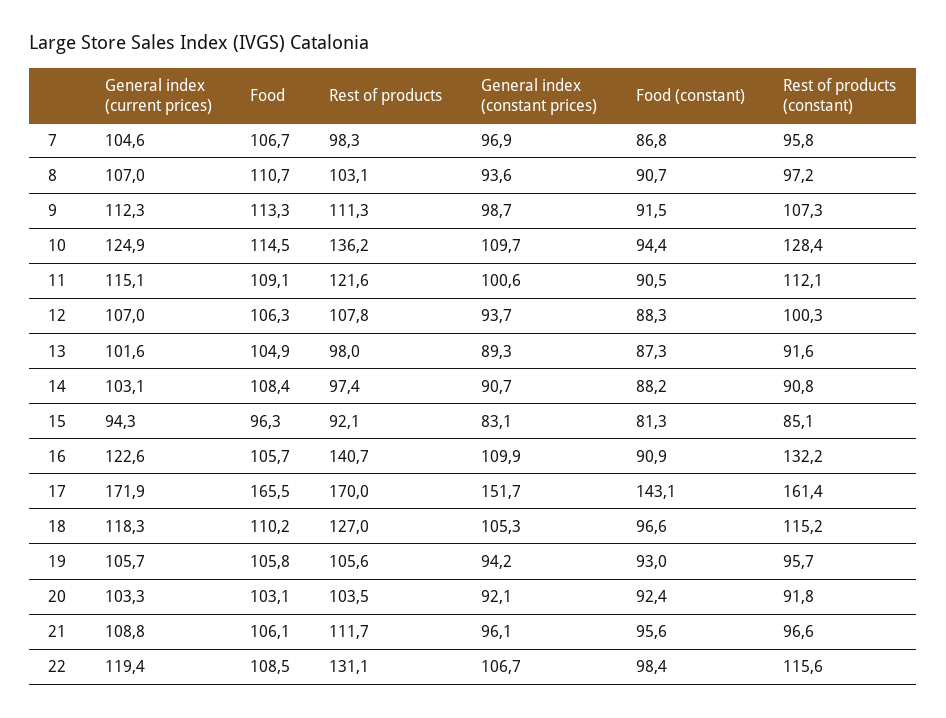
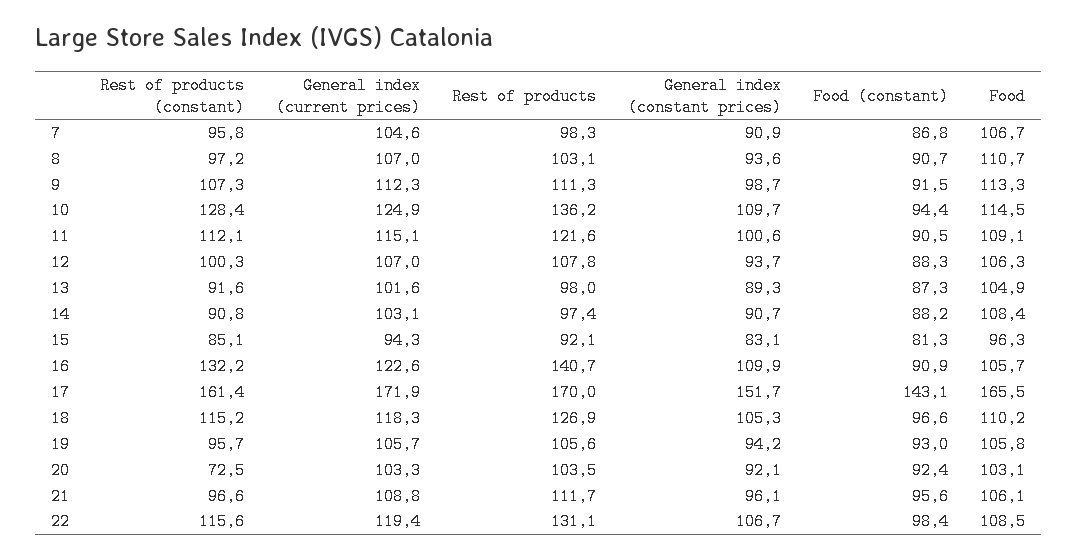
  {
    "General index (current prices)": {
      "7": 104.6,
      "8": 107,
      "9": 112.3,
      "10": 124.9,
      "11": 115.1,
      "12": 107,
      "13": 101.6,
      "14": 103.1,
      "15": 94.3,
      "16": 122.6,
      "17": 171.9,
      "18": 118.3,
      "19": 105.7,
      "20": 103.3,
      "21": 108.8,
      "22": 119.4
    },
    "Food": {
      "7": 106.7,
      "8": 110.7,
      "9": 113.3,
      "10": 114.5,
      "11": 109.1,
      "12": 106.3,
      "13": 104.9,
      "14": 108.4,
      "15": 96.3,
      "16": 105.7,
      "17": 165.5,
      "18": 110.2,
      "19": 105.8,
      "20": 103.1,
      "21": 106.1,
      "22": 108.5
    },
    "Rest of products": {
      "7": 98.3,
      "8": 103.1,
      "9": 111.3,
      "10": 136.2,
      "11": 121.6,
      "12": 107.8,
      "13": 98,
      "14": 97.4,
      "15": 92.1,
      "16": 140.7,
      "17": 170,
-     "18": 127,
+     "18": 126.9,
      "19": 105.6,
      "20": 103.5,
      "21": 111.7,
      "22": 131.1
    },
    "General index (constant prices)": {
-     "7": 96.9,
+     "7": 90.9,
      "8": 93.6,
      "9": 98.7,
      "10": 109.7,
      "11": 100.6,
      "12": 93.7,
      "13": 89.3,
      "14": 90.7,
      "15": 83.1,
      "16": 109.9,
      "17": 151.7,
      "18": 105.3,
      "19": 94.2,
      "20": 92.1,
      "21": 96.1,
      "22": 106.7
    },
    "Food (constant)": {
      "7": 86.8,
      "8": 90.7,
      "9": 91.5,
      "10": 94.4,
      "11": 90.5,
      "12": 88.3,
      "13": 87.3,
      "14": 88.2,
      "15": 81.3,
      "16": 90.9,
      "17": 143.1,
      "18": 96.6,
      "19": 93,
      "20": 92.4,
      "21": 95.6,
      "22": 98.4
    },
    "Rest of products (constant)": {
      "7": 95.8,
      "8": 97.2,
      "9": 107.3,
      "10": 128.4,
      "11": 112.1,
      "12": 100.3,
      "13": 91.6,
      "14": 90.8,
      "15": 85.1,
      "16": 132.2,
      "17": 161.4,
      "18": 115.2,
      "19": 95.7,
-     "20": 91.8,
+     "20": 72.5,
      "21": 96.6,
      "22": 115.6
    }
  }

